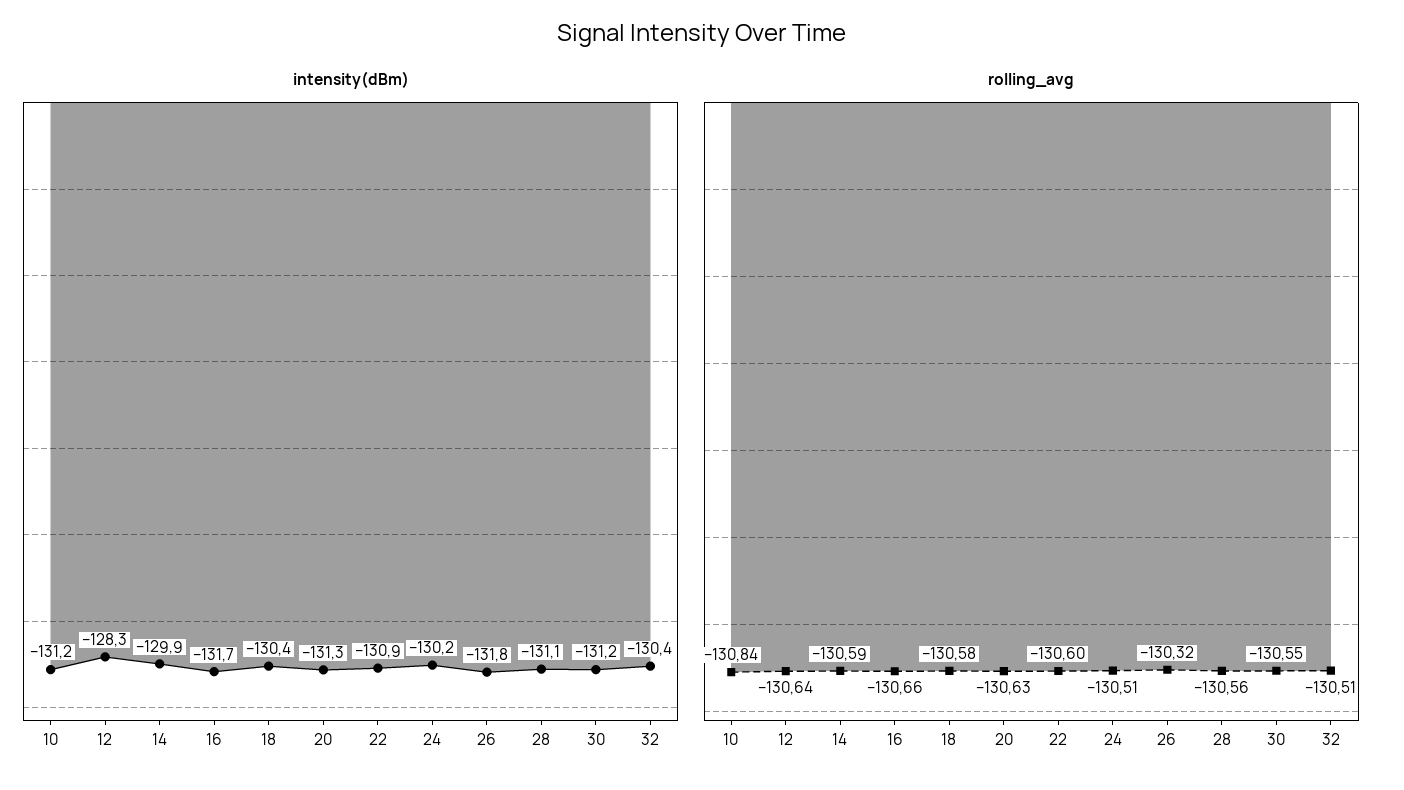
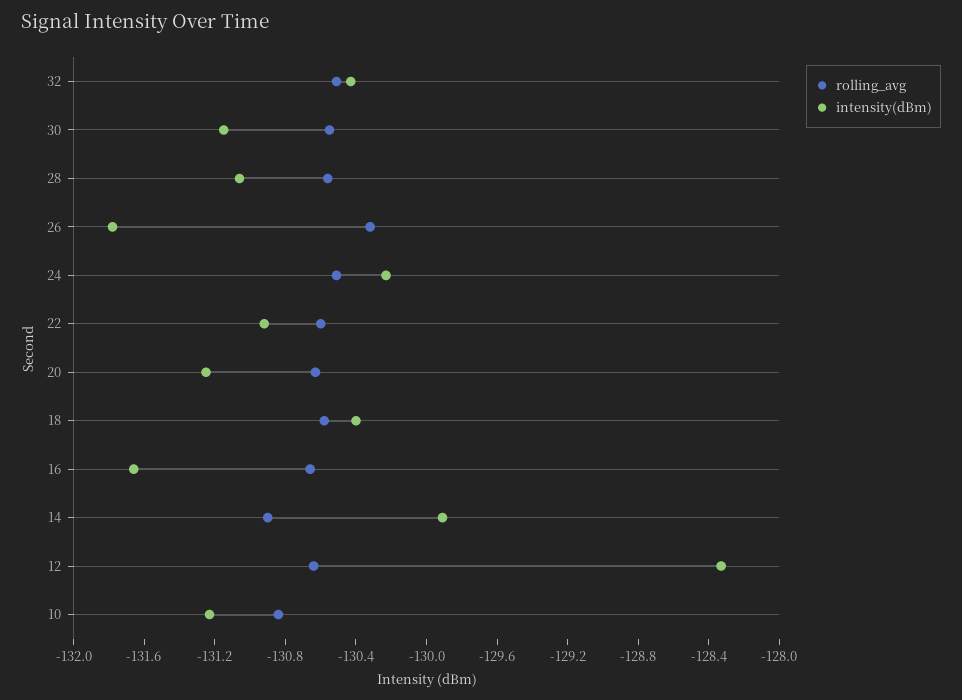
  {
    "intensity(dBm)": {
      "10": -131.2,
      "12": -128.3,
      "14": -129.9,
      "16": -131.7,
      "18": -130.4,
      "20": -131.3,
      "22": -130.9,
      "24": -130.2,
      "26": -131.8,
      "28": -131.1,
      "30": -131.2,
      "32": -130.4
    },
    "rolling_avg": {
      "10": -130.84,
      "12": -130.64,
-     "14": -130.59,
+     "14": -130.9,
      "16": -130.66,
      "18": -130.58,
      "20": -130.63,
      "22": -130.6,
      "24": -130.51,
      "26": -130.32,
      "28": -130.56,
      "30": -130.55,
      "32": -130.51
    }
  }

